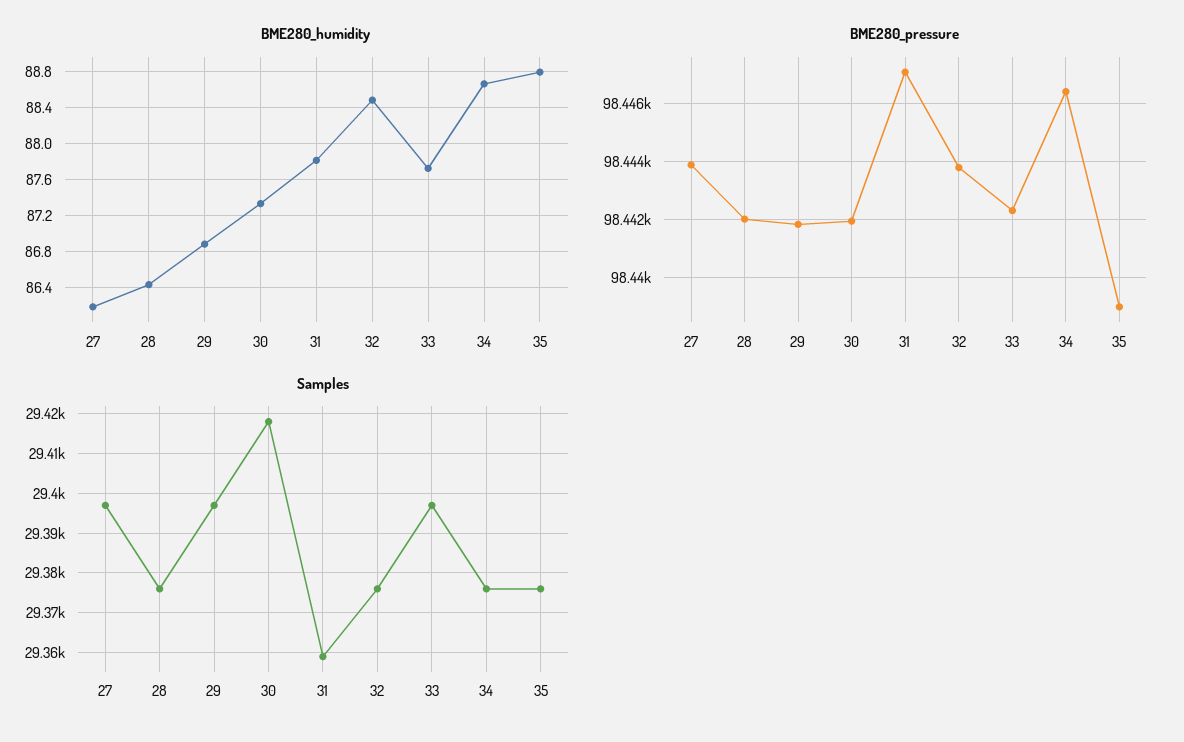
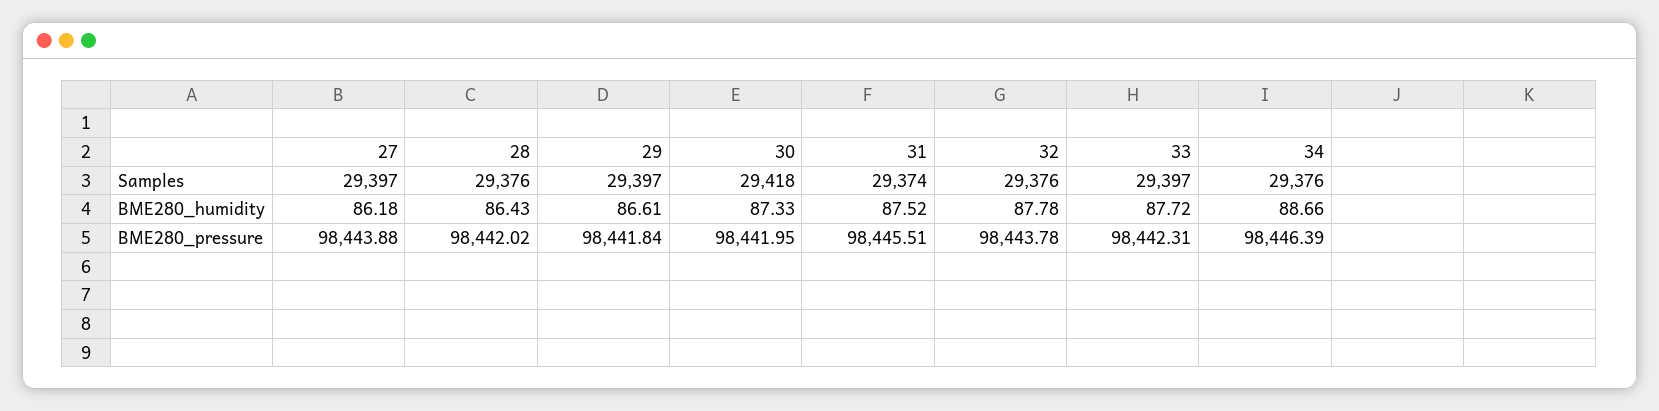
  {
    "BME280_humidity": {
      "27": 86.18,
      "28": 86.43,
-     "29": 86.9,
+     "29": 86.61,
      "30": 87.33,
-     "31": 87.8,
+     "31": 87.52,
-     "32": 88.5,
+     "32": 87.78,
      "33": 87.72,
-     "34": 88.66,
+     "34": 88.66
-     "35": 88.8
    },
    "BME280_pressure": {
      "27": 98443.88,
      "28": 98442.02,
      "29": 98441.84,
      "30": 98441.95,
-     "31": 98447,
+     "31": 98445.51,
      "32": 98443.78,
      "33": 98442.31,
-     "34": 98446.39,
+     "34": 98446.39
-     "35": 98439
    },
    "Samples": {
      "27": 29397,
      "28": 29376,
      "29": 29397,
      "30": 29418,
-     "31": 29360,
+     "31": 29374,
      "32": 29376,
      "33": 29397,
-     "34": 29376,
+     "34": 29376
-     "35": 29375
    }
  }

